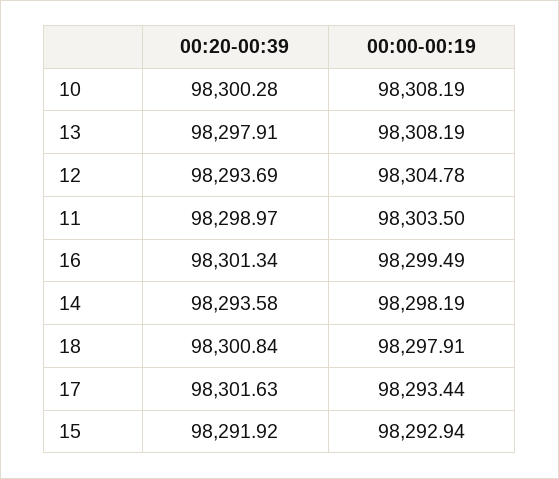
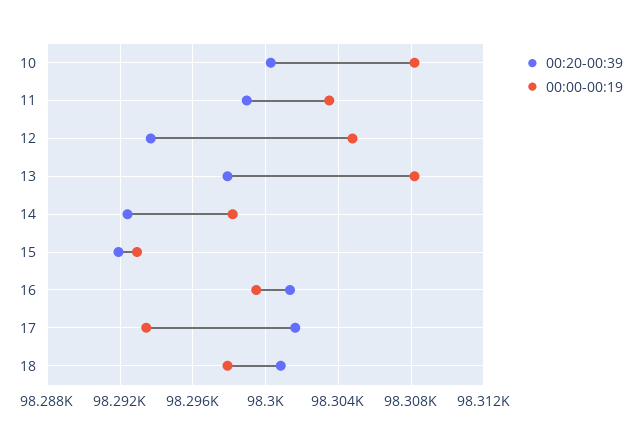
  {
    "00:20-00:39": {
      "10": 98300.28,
      "13": 98297.91,
      "12": 98293.69,
      "11": 98298.97,
      "16": 98301.34,
-     "14": 98293.58,
+     "14": 98292.5,
      "18": 98300.84,
      "17": 98301.63,
      "15": 98291.92
    },
    "00:00-00:19": {
      "10": 98308.19,
      "13": 98308.19,
      "12": 98304.78,
      "11": 98303.5,
      "16": 98299.49,
      "14": 98298.19,
      "18": 98297.91,
      "17": 98293.44,
      "15": 98292.94
    }
  }

